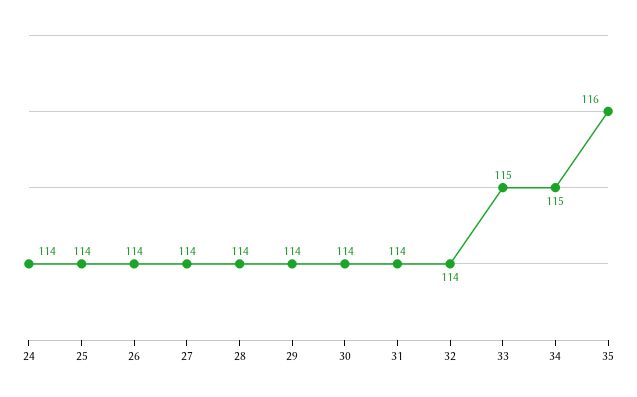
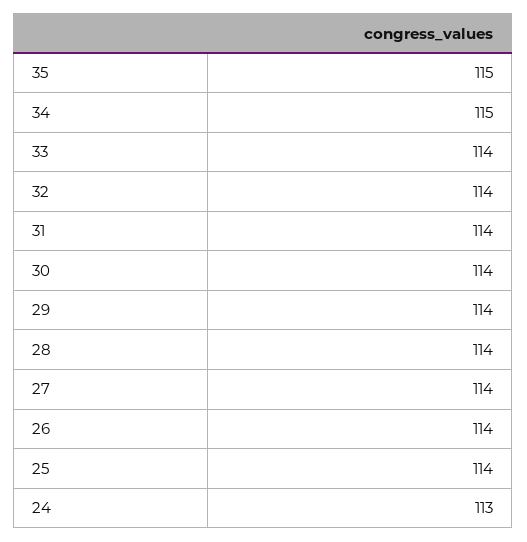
  {
-   "24": 114,
+   "24": 113,
    "25": 114,
    "26": 114,
    "27": 114,
    "28": 114,
    "29": 114,
    "30": 114,
    "31": 114,
    "32": 114,
-   "33": 115,
+   "33": 114,
    "34": 115,
-   "35": 116
+   "35": 115
  }

